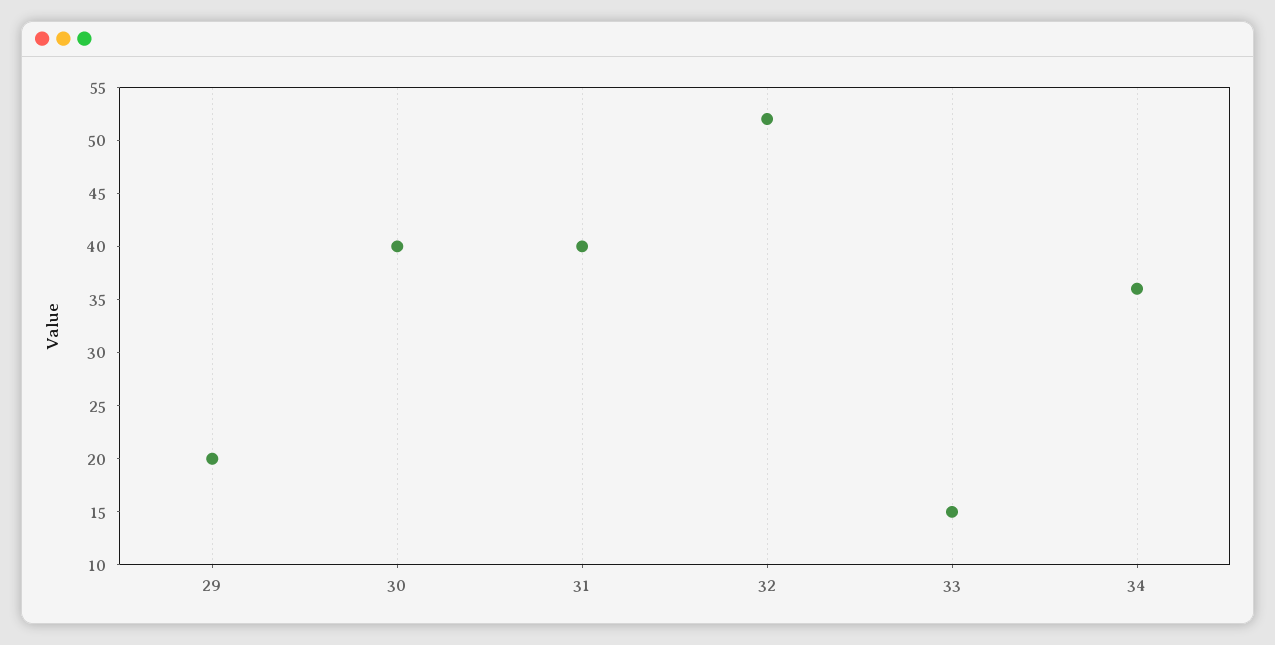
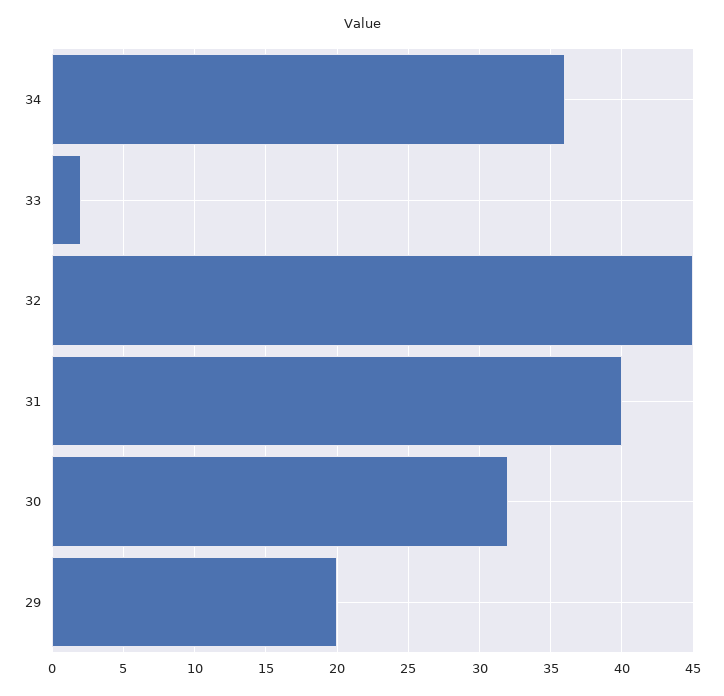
  {
    "29": 20,
-   "30": 40,
+   "30": 32,
    "31": 40,
-   "32": 52,
+   "32": 45,
-   "33": 15,
+   "33": 2,
    "34": 36
  }

